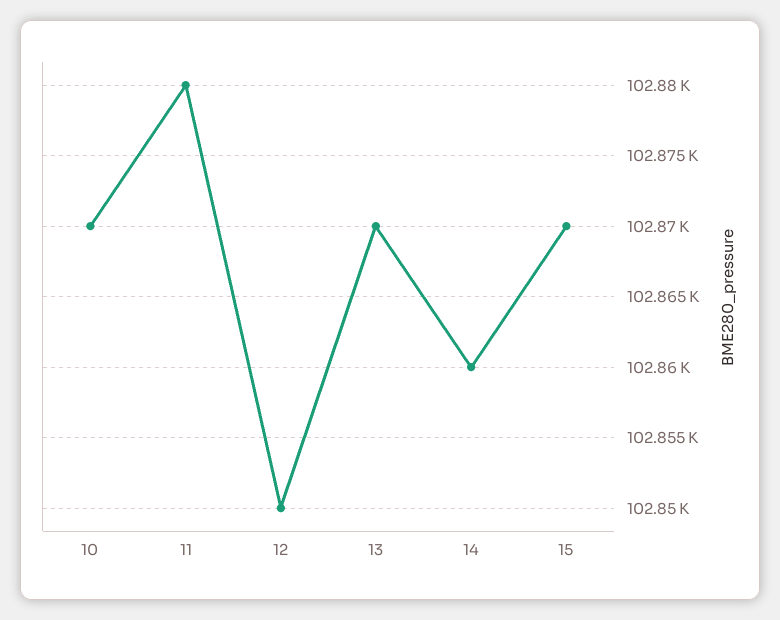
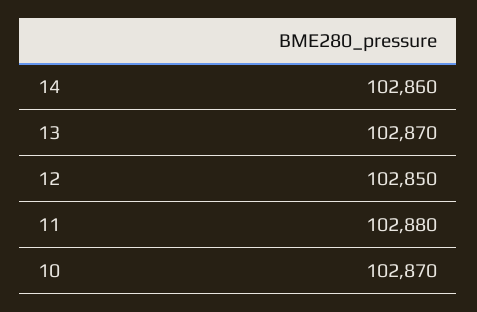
  {
    "10": 102870,
    "11": 102880,
    "12": 102850,
    "13": 102870,
-   "14": 102860,
+   "14": 102860
-   "15": 102870
  }

